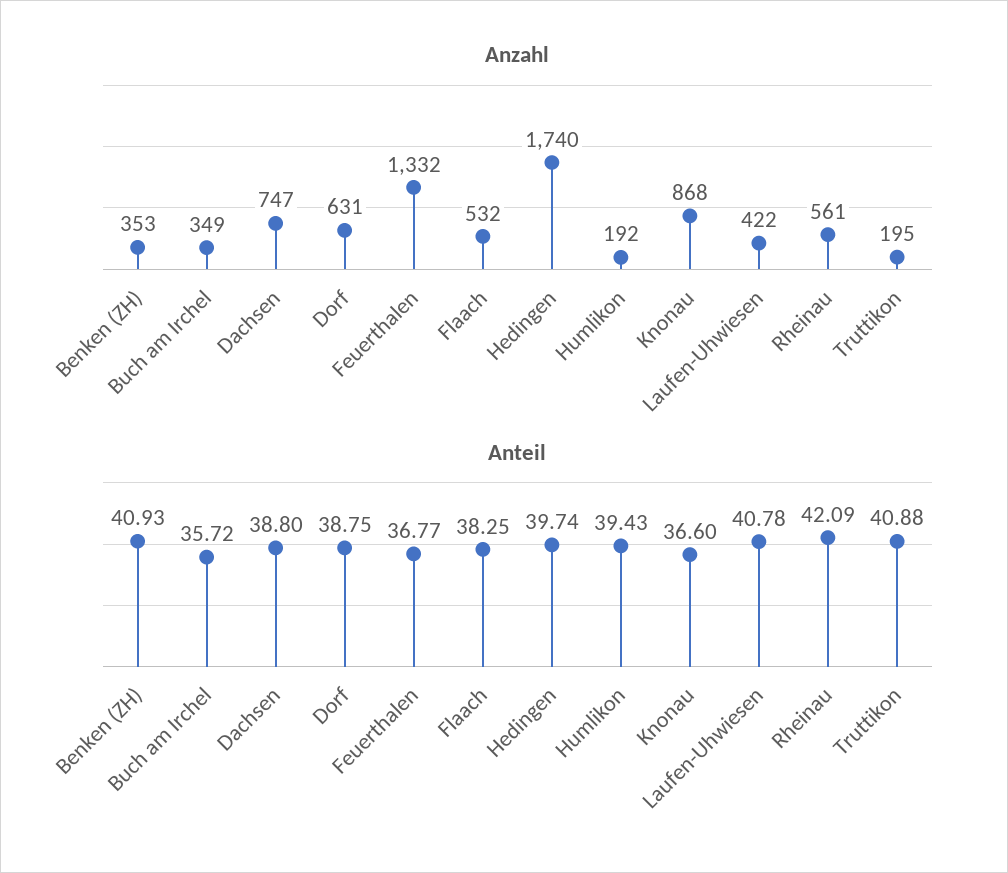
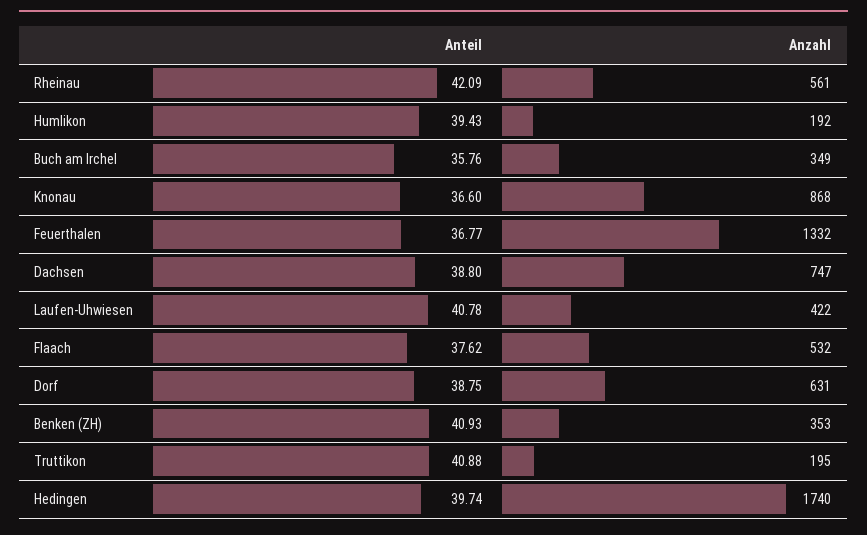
  {
    "Anzahl": {
      "Benken (ZH)": 353,
      "Buch am Irchel": 349,
      "Dachsen": 747,
      "Dorf": 631,
      "Feuerthalen": 1332,
      "Flaach": 532,
      "Hedingen": 1740,
      "Humlikon": 192,
      "Knonau": 868,
      "Laufen-Uhwiesen": 422,
      "Rheinau": 561,
      "Truttikon": 195
    },
    "Anteil": {
      "Benken (ZH)": 40.93,
-     "Buch am Irchel": 35.72,
+     "Buch am Irchel": 35.76,
      "Dachsen": 38.8,
      "Dorf": 38.75,
      "Feuerthalen": 36.77,
-     "Flaach": 38.25,
+     "Flaach": 37.62,
      "Hedingen": 39.74,
      "Humlikon": 39.43,
      "Knonau": 36.6,
      "Laufen-Uhwiesen": 40.78,
      "Rheinau": 42.09,
      "Truttikon": 40.88
    }
  }

